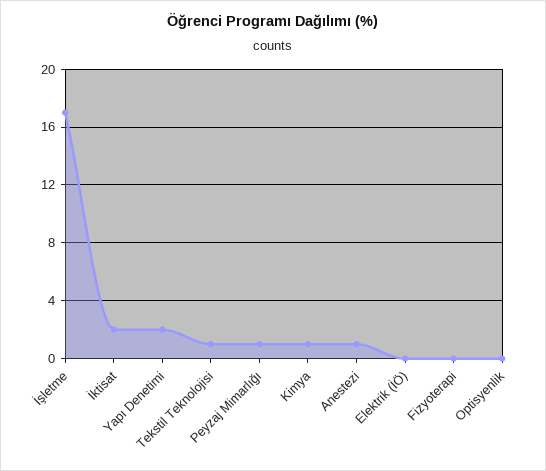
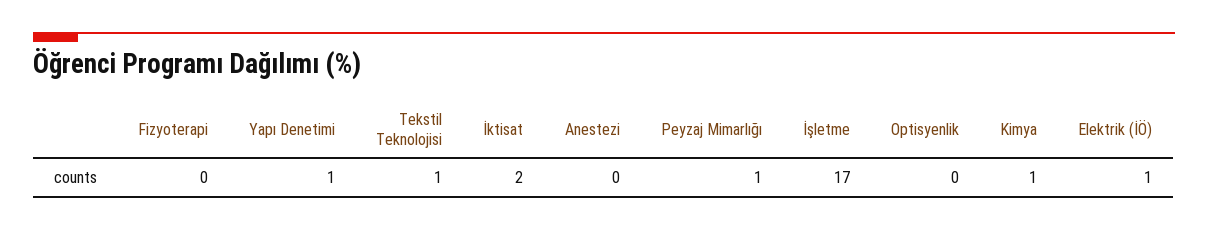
  {
    "İşletme": 17,
    "İktisat": 2,
-   "Yapı Denetimi": 2,
+   "Yapı Denetimi": 1,
    "Tekstil Teknolojisi": 1,
    "Peyzaj Mimarlığı": 1,
    "Kimya": 1,
-   "Anestezi": 1,
+   "Anestezi": 0,
-   "Elektrik (İÖ)": 0,
+   "Elektrik (İÖ)": 1,
    "Fizyoterapi": 0,
    "Optisyenlik": 0
  }

